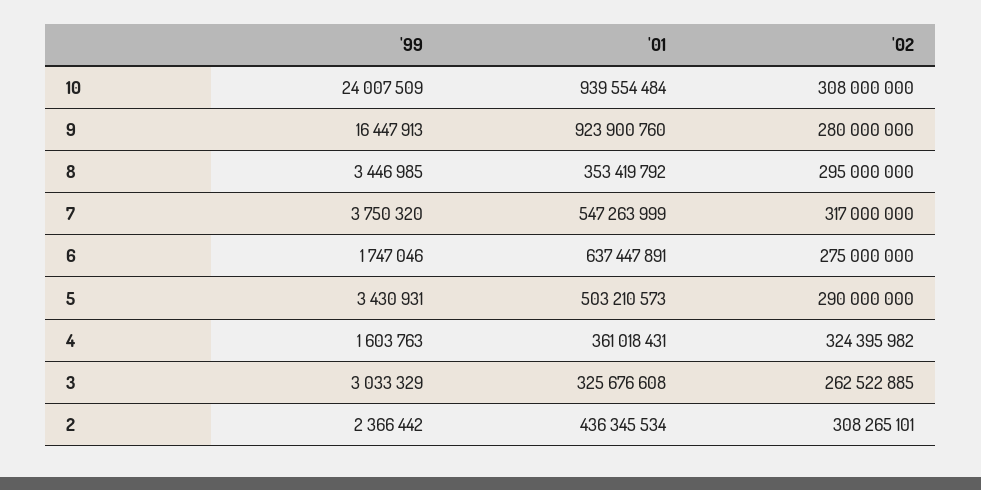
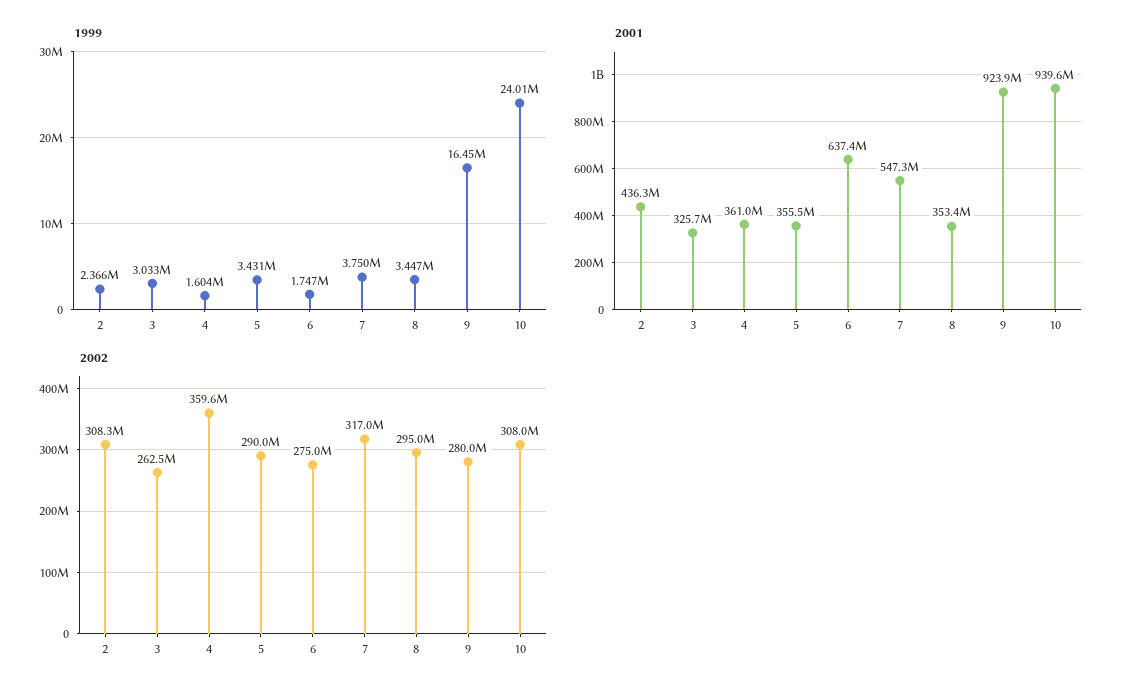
  {
    "'99": {
      "10": 24007509,
      "9": 16447913,
      "8": 3446985,
      "7": 3750320,
      "6": 1747046,
      "5": 3430931,
      "4": 1603763,
      "3": 3033329,
      "2": 2366442
    },
    "'01": {
      "10": 939554484,
      "9": 923900760,
      "8": 353419792,
      "7": 547263999,
      "6": 637447891,
-     "5": 503210573,
+     "5": 355500000,
      "4": 361018431,
      "3": 325676608,
      "2": 436345534
    },
    "'02": {
      "10": 308000000,
      "9": 280000000,
      "8": 295000000,
      "7": 317000000,
      "6": 275000000,
      "5": 290000000,
-     "4": 324395982,
+     "4": 359600000,
      "3": 262522885,
      "2": 308265101
    }
  }

